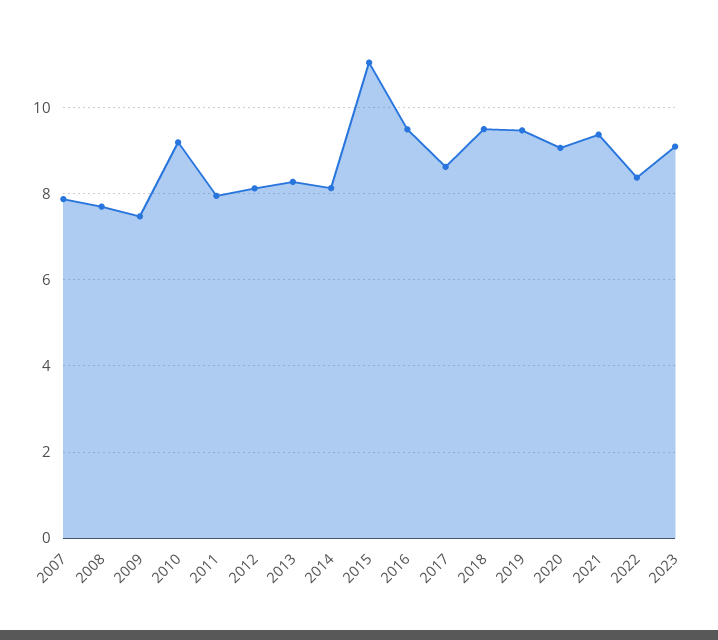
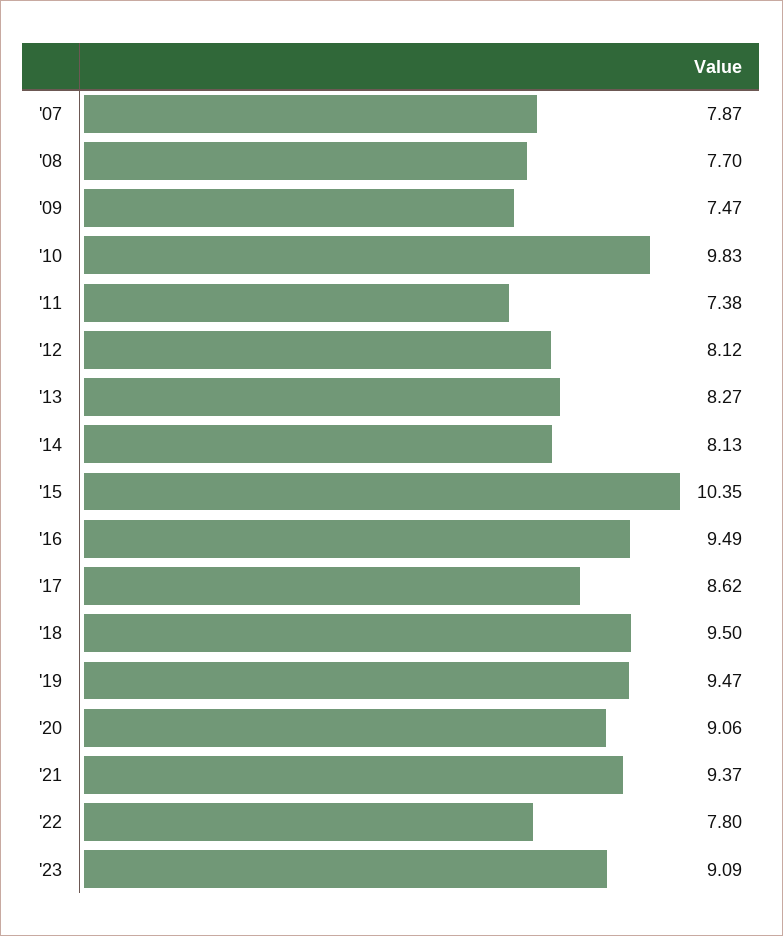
  {
    "2007": 7.87,
    "2008": 7.7,
    "2009": 7.47,
-   "2010": 9.2,
+   "2010": 9.83,
-   "2011": 8,
+   "2011": 7.38,
    "2012": 8.12,
    "2013": 8.27,
    "2014": 8.13,
-   "2015": 11,
+   "2015": 10.35,
    "2016": 9.49,
    "2017": 8.62,
    "2018": 9.5,
    "2019": 9.47,
    "2020": 9.06,
    "2021": 9.37,
-   "2022": 8.4,
+   "2022": 7.8,
    "2023": 9.09
  }

